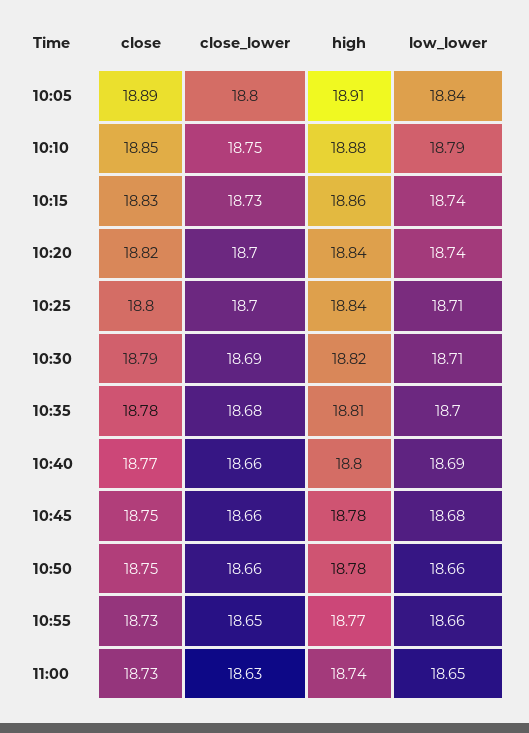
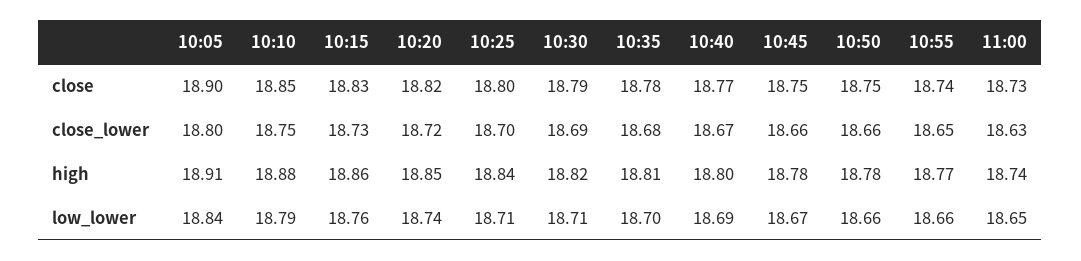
  {
    "close": {
-     "10:05": 18.89,
+     "10:05": 18.9,
      "10:10": 18.85,
      "10:15": 18.83,
      "10:20": 18.82,
      "10:25": 18.8,
      "10:30": 18.79,
      "10:35": 18.78,
      "10:40": 18.77,
      "10:45": 18.75,
      "10:50": 18.75,
-     "10:55": 18.73,
+     "10:55": 18.74,
      "11:00": 18.73
    },
    "close_lower": {
      "10:05": 18.8,
      "10:10": 18.75,
      "10:15": 18.73,
-     "10:20": 18.7,
+     "10:20": 18.72,
      "10:25": 18.7,
      "10:30": 18.69,
      "10:35": 18.68,
-     "10:40": 18.66,
+     "10:40": 18.67,
      "10:45": 18.66,
      "10:50": 18.66,
      "10:55": 18.65,
      "11:00": 18.63
    },
    "high": {
      "10:05": 18.91,
      "10:10": 18.88,
      "10:15": 18.86,
-     "10:20": 18.84,
+     "10:20": 18.85,
      "10:25": 18.84,
      "10:30": 18.82,
      "10:35": 18.81,
      "10:40": 18.8,
      "10:45": 18.78,
      "10:50": 18.78,
      "10:55": 18.77,
      "11:00": 18.74
    },
    "low_lower": {
      "10:05": 18.84,
      "10:10": 18.79,
-     "10:15": 18.74,
+     "10:15": 18.76,
      "10:20": 18.74,
      "10:25": 18.71,
      "10:30": 18.71,
      "10:35": 18.7,
      "10:40": 18.69,
-     "10:45": 18.68,
+     "10:45": 18.67,
      "10:50": 18.66,
      "10:55": 18.66,
      "11:00": 18.65
    }
  }

